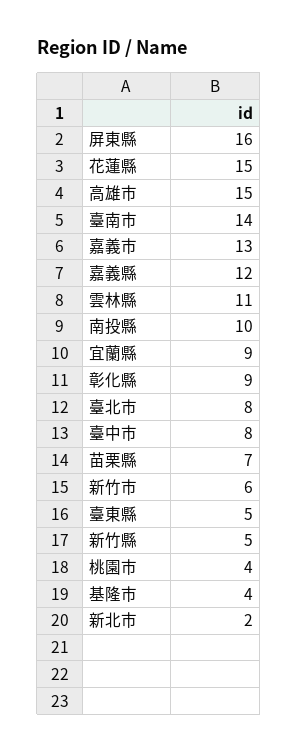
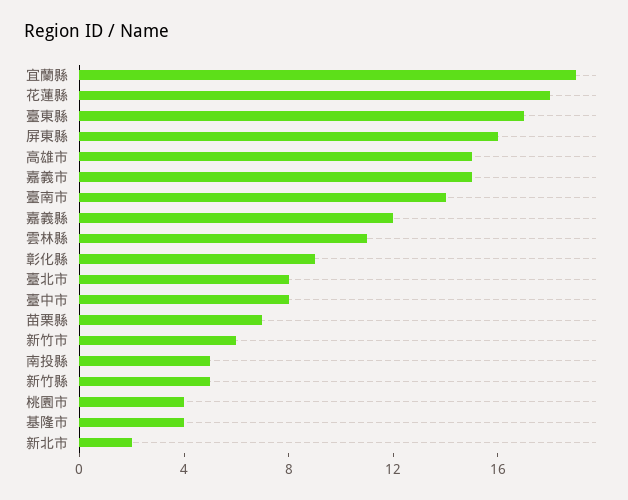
  {
    "屏東縣": 16,
-   "花蓮縣": 15,
+   "花蓮縣": 18,
    "高雄市": 15,
    "臺南市": 14,
-   "嘉義市": 13,
+   "嘉義市": 15,
    "嘉義縣": 12,
    "雲林縣": 11,
-   "南投縣": 10,
+   "南投縣": 5,
-   "宜蘭縣": 9,
+   "宜蘭縣": 19,
    "彰化縣": 9,
    "臺北市": 8,
    "臺中市": 8,
    "苗栗縣": 7,
    "新竹市": 6,
-   "臺東縣": 5,
+   "臺東縣": 17,
    "新竹縣": 5,
    "桃園市": 4,
    "基隆市": 4,
    "新北市": 2
  }

